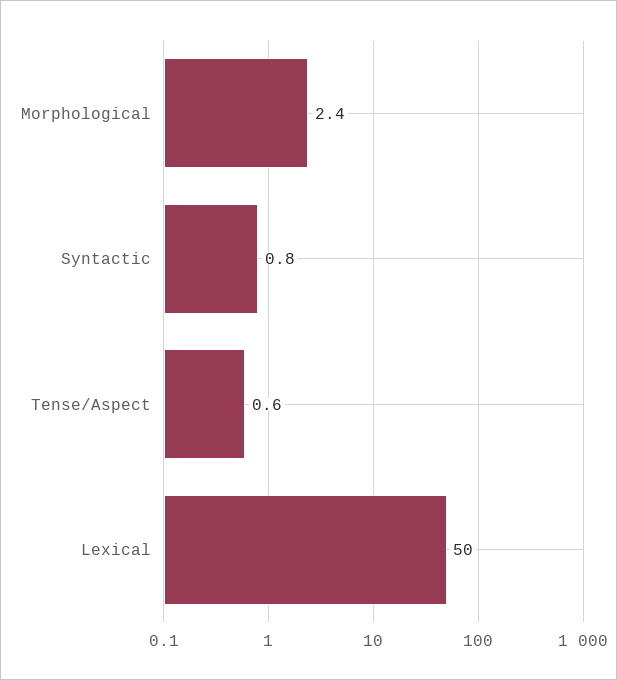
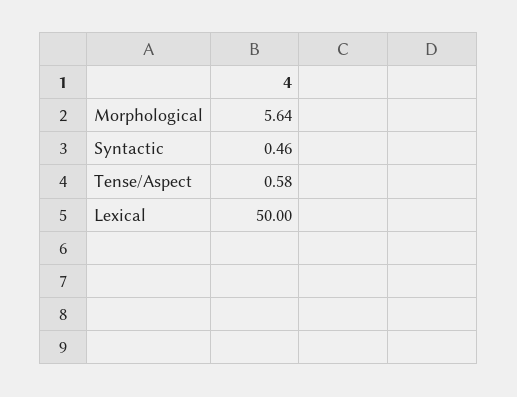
  {
-   "Morphological": 2.4,
+   "Morphological": 5.64,
-   "Syntactic": 0.8,
+   "Syntactic": 0.46,
    "Tense/Aspect": 0.58,
    "Lexical": 50
  }

